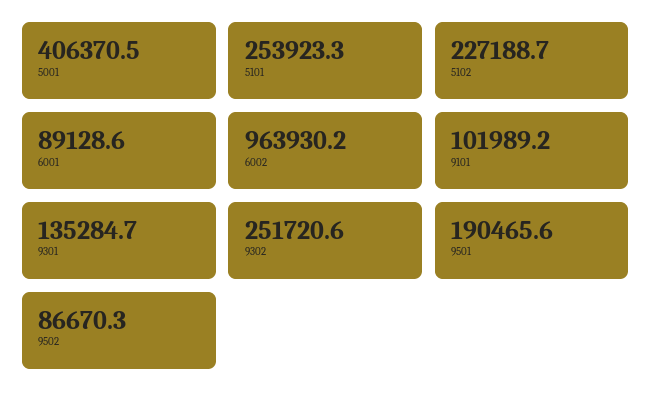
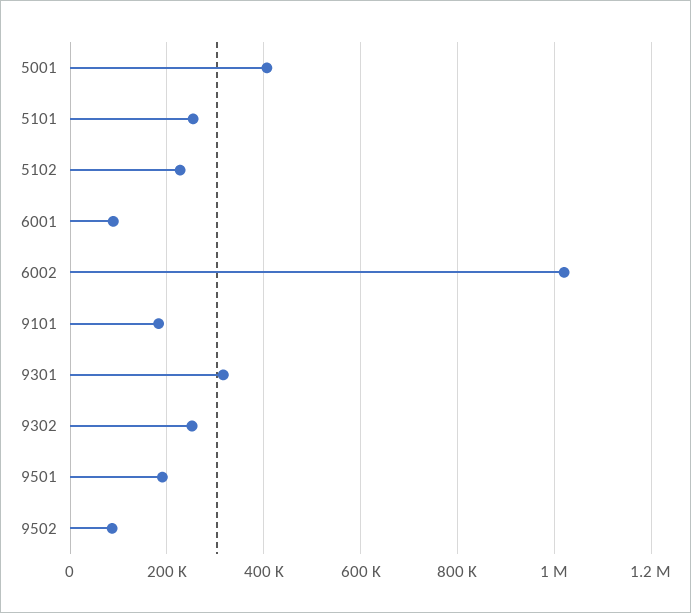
  {
    "5001": 406370.5,
    "5101": 253923.3,
    "5102": 227188.7,
    "6001": 89128.6,
-   "6002": 963930.2,
+   "6002": 1020000,
-   "9101": 101989.2,
+   "9101": 180000,
-   "9301": 135284.7,
+   "9301": 320000,
    "9302": 251720.6,
    "9501": 190465.6,
    "9502": 86670.3
  }

